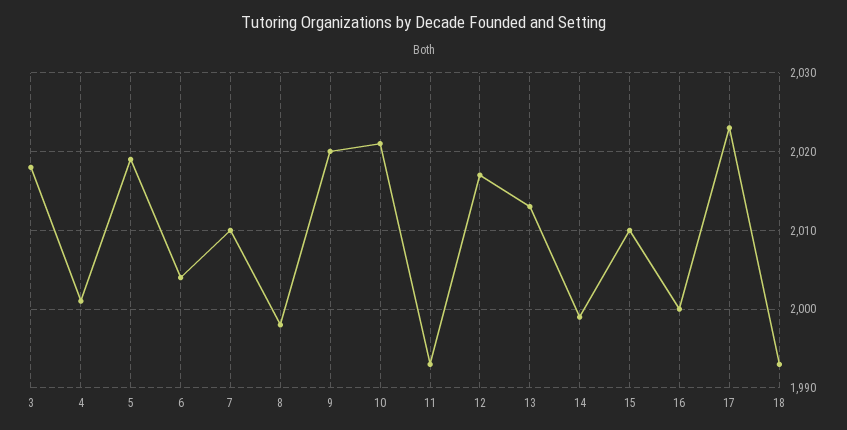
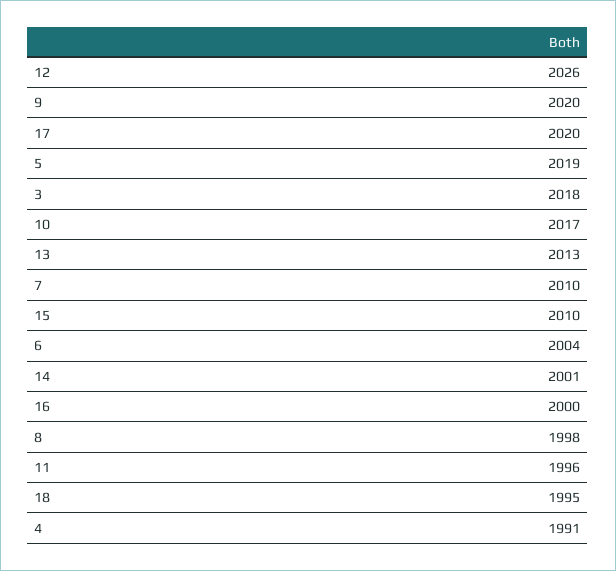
  {
    "3": 2018,
-   "4": 2001,
+   "4": 1991,
    "5": 2019,
    "6": 2004,
    "7": 2010,
    "8": 1998,
    "9": 2020,
-   "10": 2021,
+   "10": 2017,
-   "11": 1993,
+   "11": 1996,
-   "12": 2017,
+   "12": 2026,
    "13": 2013,
-   "14": 1999,
+   "14": 2001,
    "15": 2010,
    "16": 2000,
-   "17": 2023,
+   "17": 2020,
-   "18": 1993
+   "18": 1995
  }

